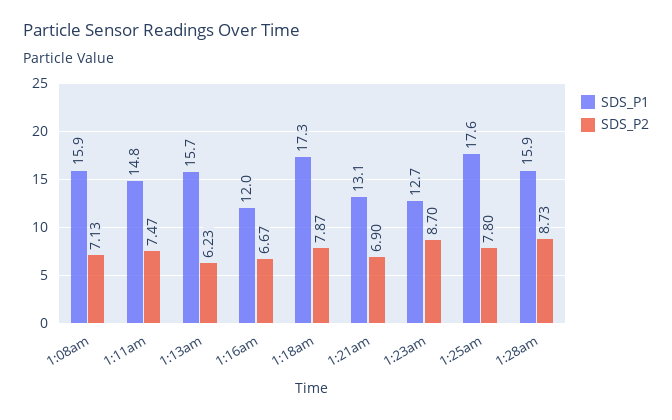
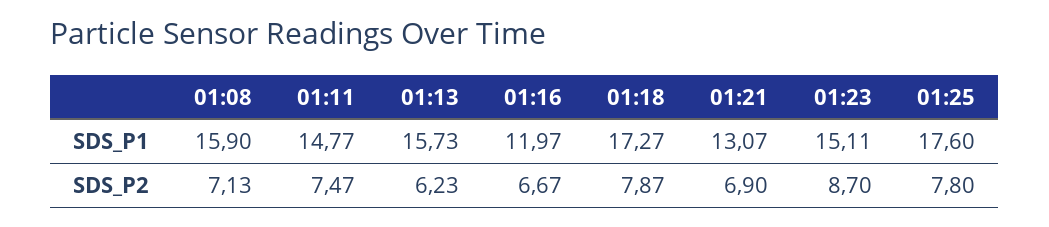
  {
    "SDS_P1": {
      "1:08am": 15.9,
      "1:11am": 14.77,
      "1:13am": 15.73,
      "1:16am": 11.97,
      "1:18am": 17.27,
      "1:21am": 13.07,
-     "1:23am": 12.7,
+     "1:23am": 15.11,
-     "1:25am": 17.6,
+     "1:25am": 17.6
-     "1:28am": 15.9
    },
    "SDS_P2": {
      "1:08am": 7.13,
      "1:11am": 7.47,
      "1:13am": 6.23,
      "1:16am": 6.67,
      "1:18am": 7.87,
      "1:21am": 6.9,
      "1:23am": 8.7,
-     "1:25am": 7.8,
+     "1:25am": 7.8
-     "1:28am": 8.73
    }
  }

